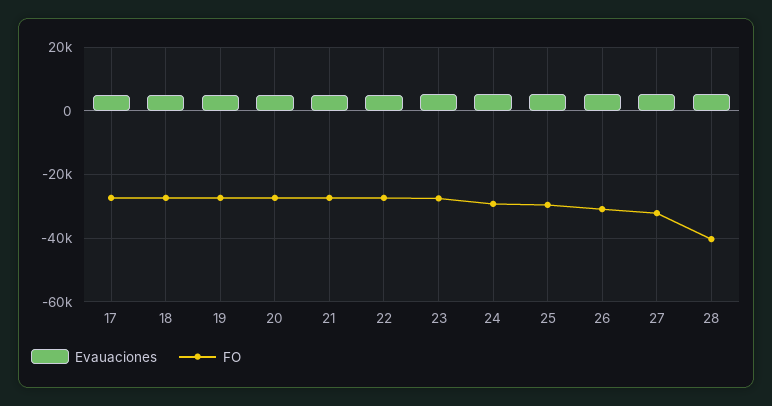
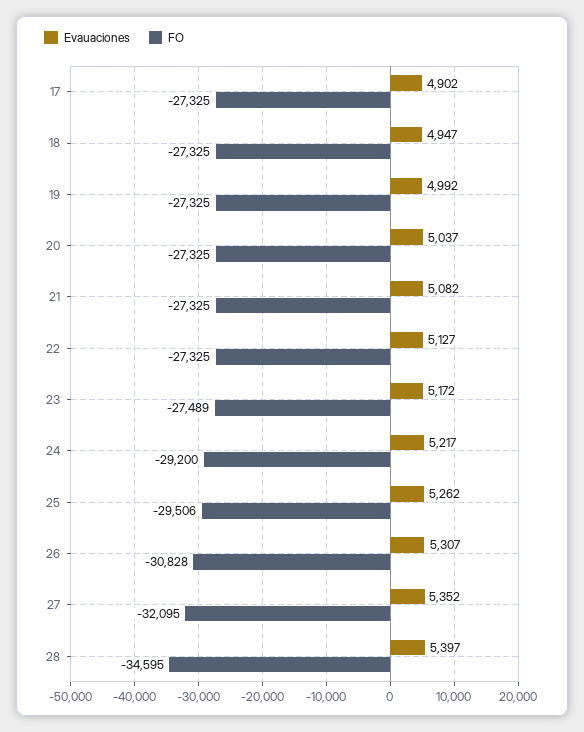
  {
    "Evauaciones": {
      "17": 4902,
      "18": 4947,
      "19": 4992,
      "20": 5037,
      "21": 5082,
      "22": 5127,
      "23": 5172,
      "24": 5217,
      "25": 5262,
      "26": 5307,
      "27": 5352,
      "28": 5397
    },
    "FO": {
      "17": -27325,
      "18": -27325,
      "19": -27325,
      "20": -27325,
      "21": -27325,
      "22": -27325,
      "23": -27489,
      "24": -29200,
      "25": -29506,
      "26": -30828,
      "27": -32095,
-     "28": -40000
+     "28": -34595
    }
  }

